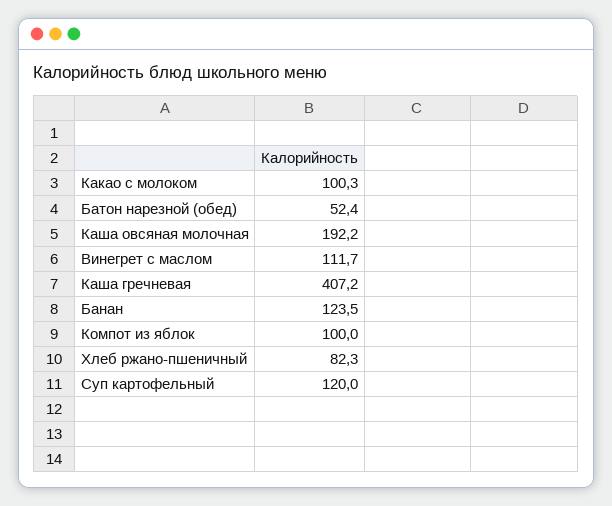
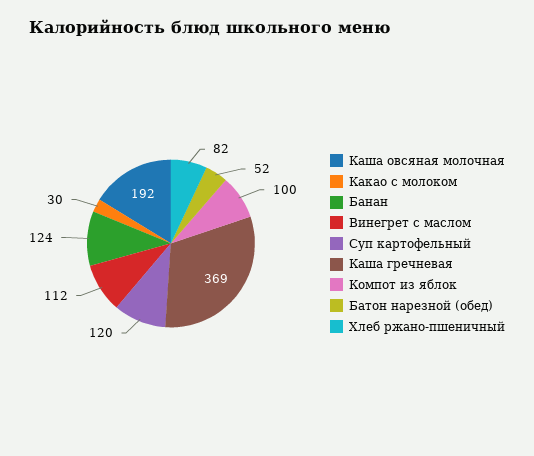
  {
-   "Какао с молоком": 100.3,
+   "Какао с молоком": 30,
    "Батон нарезной (обед)": 52.4,
    "Каша овсяная молочная": 192.2,
    "Винегрет с маслом": 111.7,
-   "Каша гречневая": 407.2,
+   "Каша гречневая": 369,
    "Банан": 123.5,
    "Компот из яблок": 100,
    "Хлеб ржано-пшеничный": 82.3,
    "Суп картофельный": 120
  }

